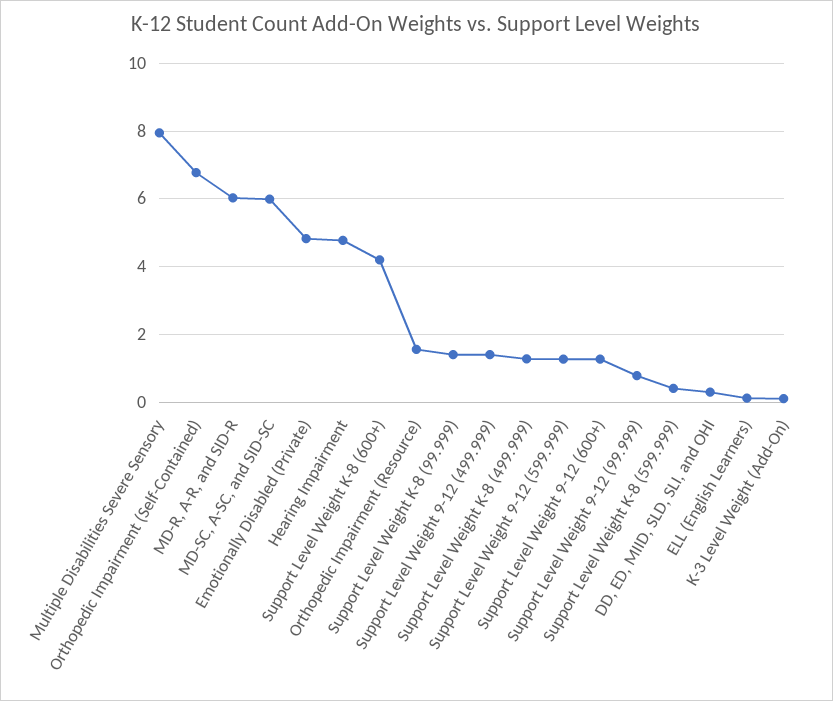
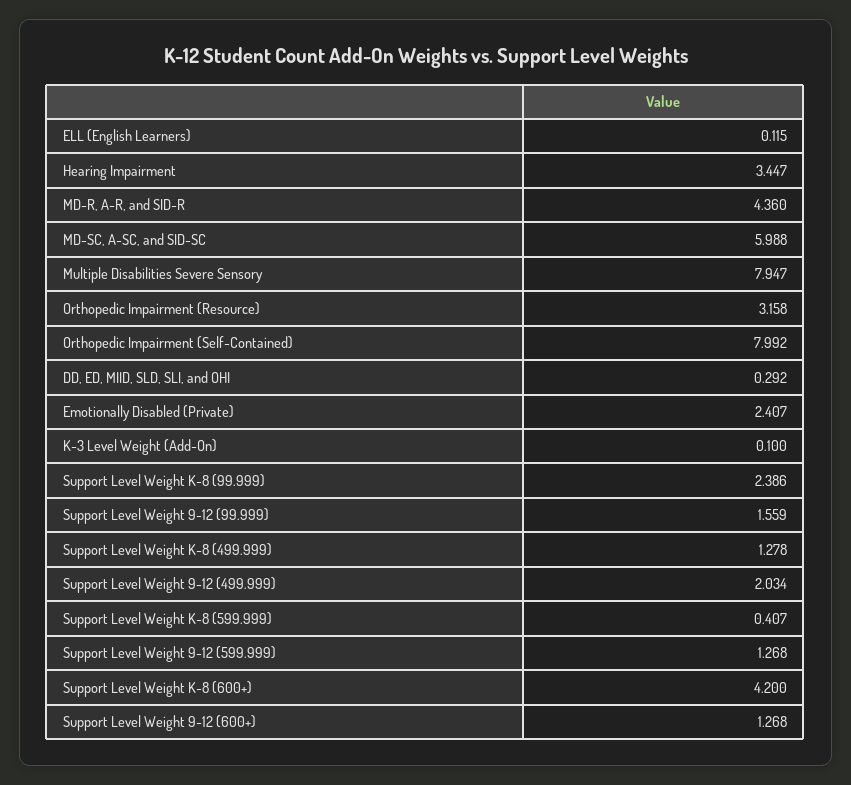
  {
    "Multiple Disabilities Severe Sensory": 7.947,
-   "Orthopedic Impairment (Self-Contained)": 6.8,
+   "Orthopedic Impairment (Self-Contained)": 7.992,
-   "MD-R, A-R, and SID-R": 6,
+   "MD-R, A-R, and SID-R": 4.36,
    "MD-SC, A-SC, and SID-SC": 5.988,
-   "Emotionally Disabled (Private)": 4.8,
+   "Emotionally Disabled (Private)": 2.407,
-   "Hearing Impairment": 4.8,
+   "Hearing Impairment": 3.447,
    "Support Level Weight K-8 (600+)": 4.2,
-   "Orthopedic Impairment (Resource)": 1.6,
+   "Orthopedic Impairment (Resource)": 3.158,
-   "Support Level Weight K-8 (99.999)": 1.4,
+   "Support Level Weight K-8 (99.999)": 2.386,
-   "Support Level Weight 9-12 (499.999)": 1.4,
+   "Support Level Weight 9-12 (499.999)": 2.034,
    "Support Level Weight K-8 (499.999)": 1.278,
    "Support Level Weight 9-12 (599.999)": 1.268,
    "Support Level Weight 9-12 (600+)": 1.268,
-   "Support Level Weight 9-12 (99.999)": 0.8,
+   "Support Level Weight 9-12 (99.999)": 1.559,
    "Support Level Weight K-8 (599.999)": 0.407,
    "DD, ED, MIID, SLD, SLI, and OHI": 0.292,
    "ELL (English Learners)": 0.115,
    "K-3 Level Weight (Add-On)": 0.1
  }

